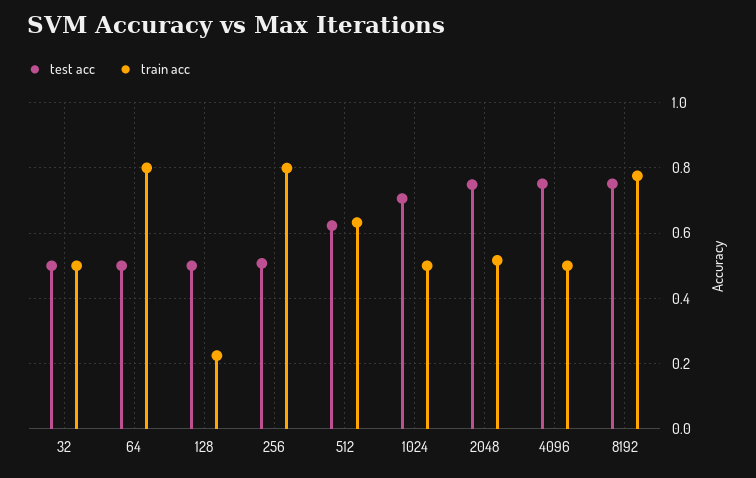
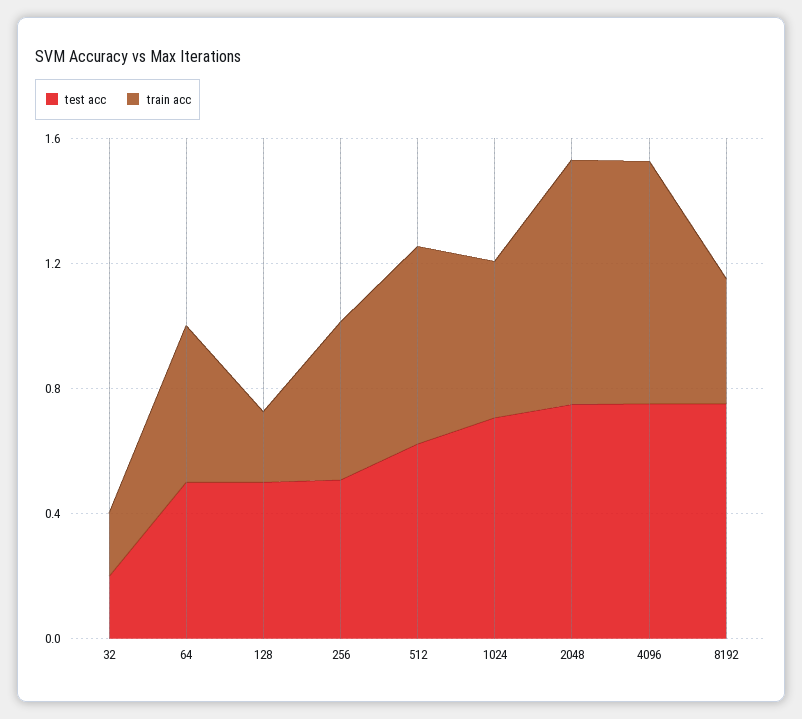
  {
    "test acc": {
-     "32": 0.5,
+     "32": 0.2,
      "64": 0.5,
      "128": 0.5,
      "256": 0.5,
      "512": 0.62,
      "1024": 0.7,
      "2048": 0.74,
      "4096": 0.76,
      "8192": 0.76
    },
    "train acc": {
-     "32": 0.5,
+     "32": 0.2,
-     "64": 0.8,
+     "64": 0.5,
      "128": 0.22,
-     "256": 0.8,
+     "256": 0.5,
      "512": 0.64,
      "1024": 0.5,
-     "2048": 0.52,
+     "2048": 0.8,
-     "4096": 0.5,
+     "4096": 0.8,
-     "8192": 0.78
+     "8192": 0.4
    }
  }

